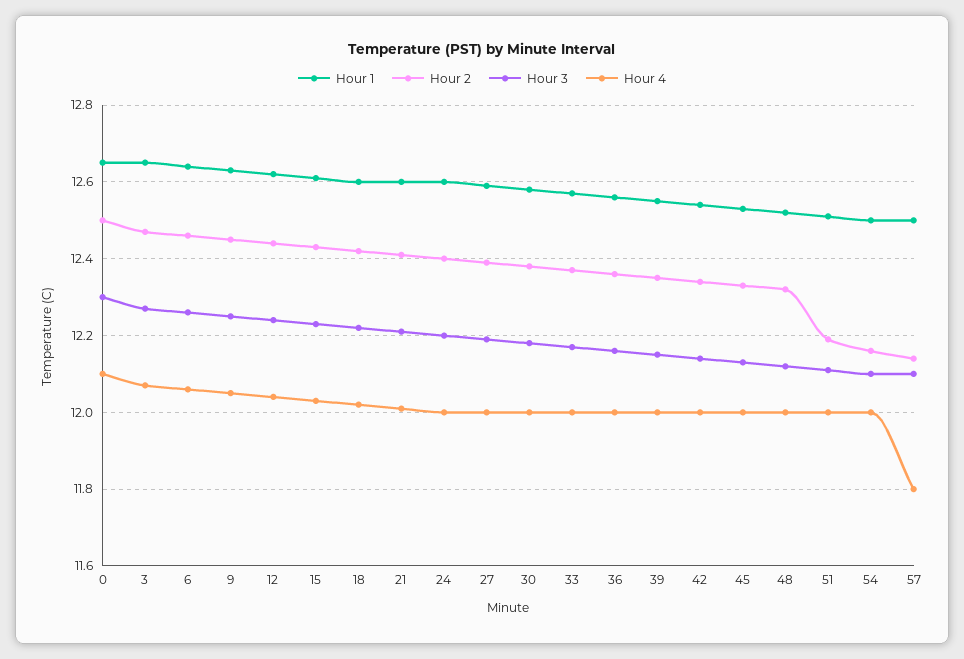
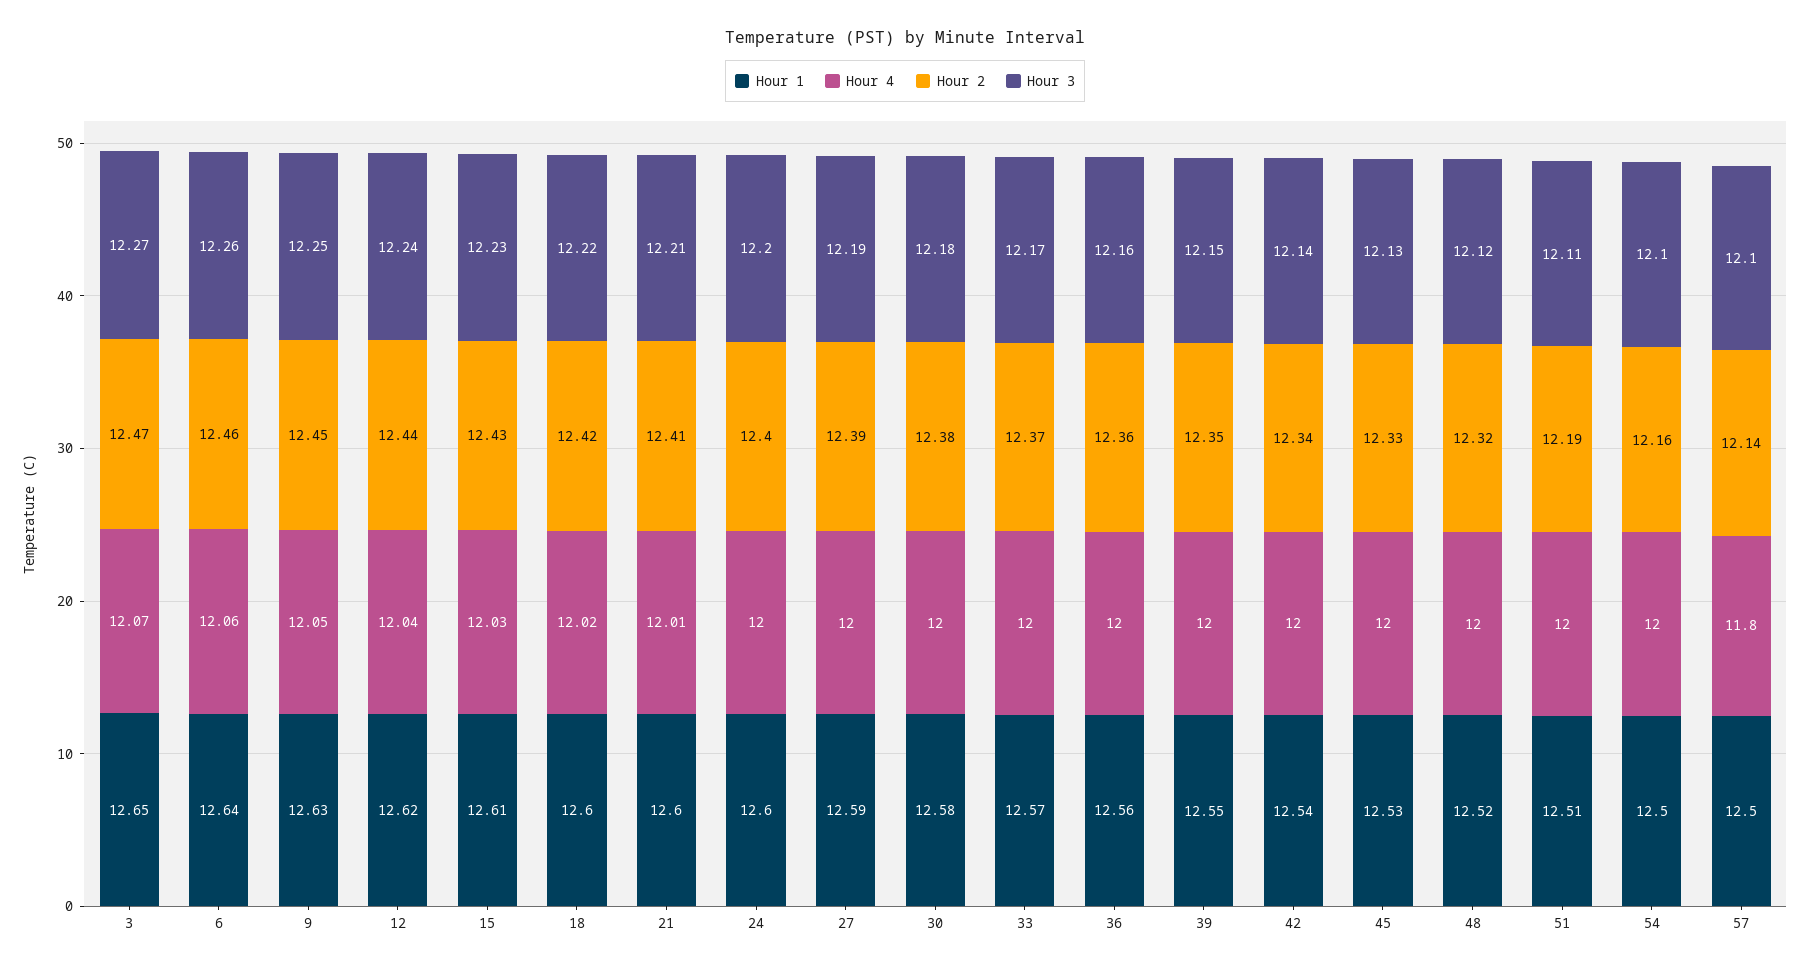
  {
    "Hour 1": {
-     "0": 12.65,
      "3": 12.65,
      "6": 12.64,
      "9": 12.63,
      "12": 12.62,
      "15": 12.61,
      "18": 12.6,
      "21": 12.6,
      "24": 12.6,
      "27": 12.59,
      "30": 12.58,
      "33": 12.57,
      "36": 12.56,
      "39": 12.55,
      "42": 12.54,
      "45": 12.53,
      "48": 12.52,
      "51": 12.51,
      "54": 12.5,
      "57": 12.5
    },
    "Hour 2": {
-     "0": 12.5,
      "3": 12.47,
      "6": 12.46,
      "9": 12.45,
      "12": 12.44,
      "15": 12.43,
      "18": 12.42,
      "21": 12.41,
      "24": 12.4,
      "27": 12.39,
      "30": 12.38,
      "33": 12.37,
      "36": 12.36,
      "39": 12.35,
      "42": 12.34,
      "45": 12.33,
      "48": 12.32,
      "51": 12.19,
      "54": 12.16,
      "57": 12.14
    },
    "Hour 3": {
-     "0": 12.3,
      "3": 12.27,
      "6": 12.26,
      "9": 12.25,
      "12": 12.24,
      "15": 12.23,
      "18": 12.22,
      "21": 12.21,
      "24": 12.2,
      "27": 12.19,
      "30": 12.18,
      "33": 12.17,
      "36": 12.16,
      "39": 12.15,
      "42": 12.14,
      "45": 12.13,
      "48": 12.12,
      "51": 12.11,
      "54": 12.1,
      "57": 12.1
    },
    "Hour 4": {
-     "0": 12.1,
      "3": 12.07,
      "6": 12.06,
      "9": 12.05,
      "12": 12.04,
      "15": 12.03,
      "18": 12.02,
      "21": 12.01,
      "24": 12,
      "27": 12,
      "30": 12,
      "33": 12,
      "36": 12,
      "39": 12,
      "42": 12,
      "45": 12,
      "48": 12,
      "51": 12,
      "54": 12,
      "57": 11.8
    }
  }

